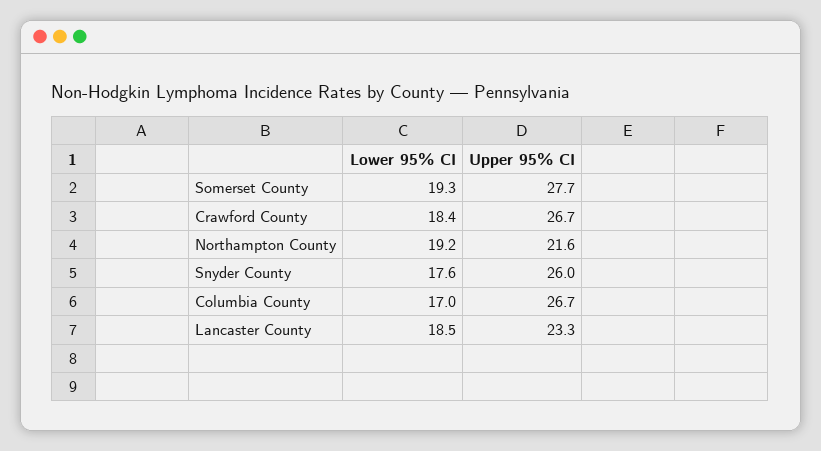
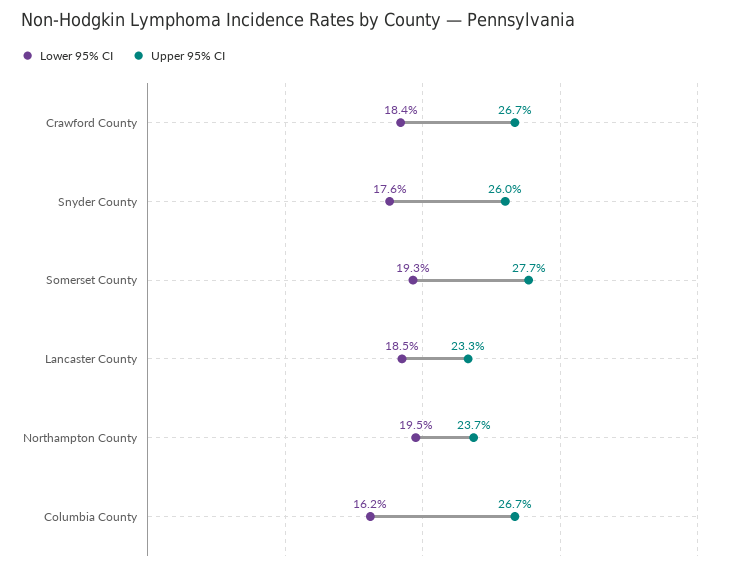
  {
    "Lower 95% CI": {
      "Somerset County": 19.3,
      "Crawford County": 18.4,
-     "Northampton County": 19.2,
+     "Northampton County": 19.5,
      "Snyder County": 17.6,
-     "Columbia County": 17,
+     "Columbia County": 16.2,
      "Lancaster County": 18.5
    },
    "Upper 95% CI": {
      "Somerset County": 27.7,
      "Crawford County": 26.7,
-     "Northampton County": 21.6,
+     "Northampton County": 23.7,
      "Snyder County": 26,
      "Columbia County": 26.7,
      "Lancaster County": 23.3
    }
  }

